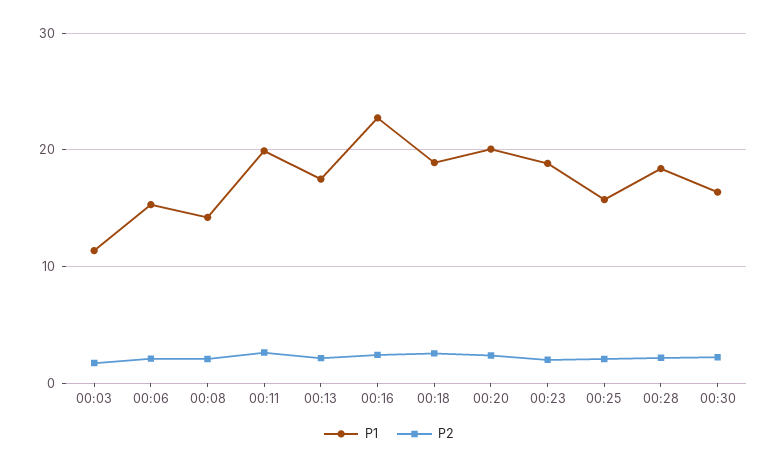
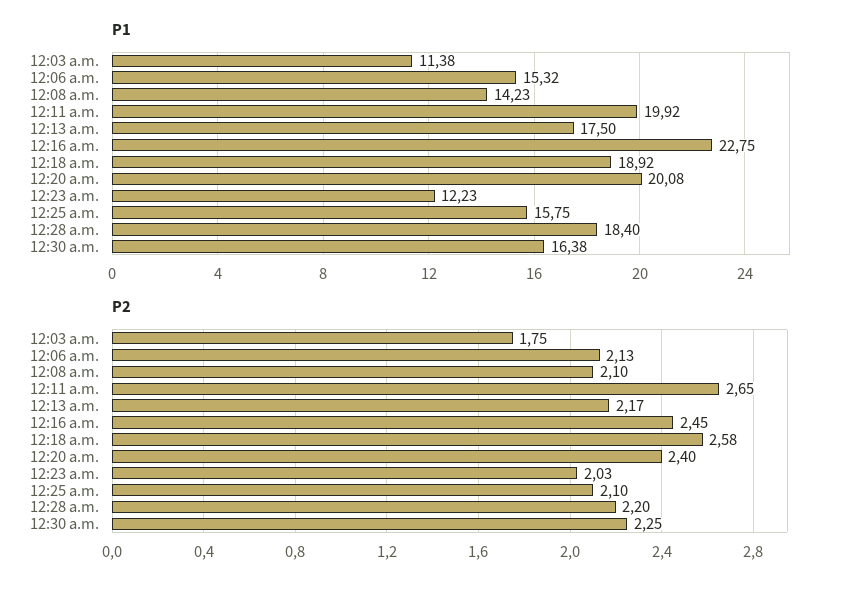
  {
    "P1": {
      "00:03": 11.38,
      "00:06": 15.32,
      "00:08": 14.23,
      "00:11": 19.92,
      "00:13": 17.5,
      "00:16": 22.75,
      "00:18": 18.92,
      "00:20": 20.08,
-     "00:23": 19,
+     "00:23": 12.23,
      "00:25": 15.75,
      "00:28": 18.4,
      "00:30": 16.38
    },
    "P2": {
      "00:03": 1.75,
      "00:06": 2.13,
      "00:08": 2.1,
      "00:11": 2.65,
      "00:13": 2.17,
      "00:16": 2.45,
      "00:18": 2.58,
      "00:20": 2.4,
      "00:23": 2.03,
      "00:25": 2.1,
      "00:28": 2.2,
      "00:30": 2.25
    }
  }

